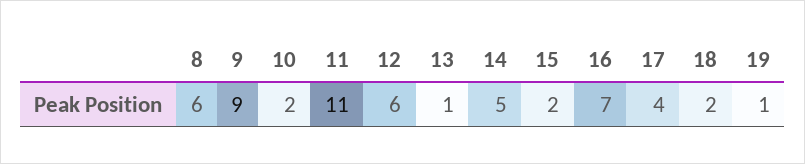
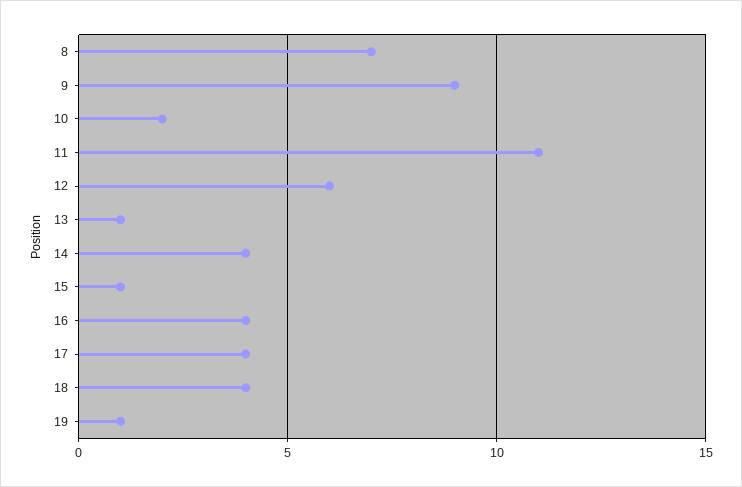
  {
-   "8": 6,
+   "8": 7,
    "9": 9,
    "10": 2,
    "11": 11,
    "12": 6,
    "13": 1,
-   "14": 5,
+   "14": 4,
-   "15": 2,
+   "15": 1,
-   "16": 7,
+   "16": 4,
    "17": 4,
-   "18": 2,
+   "18": 4,
    "19": 1
  }

